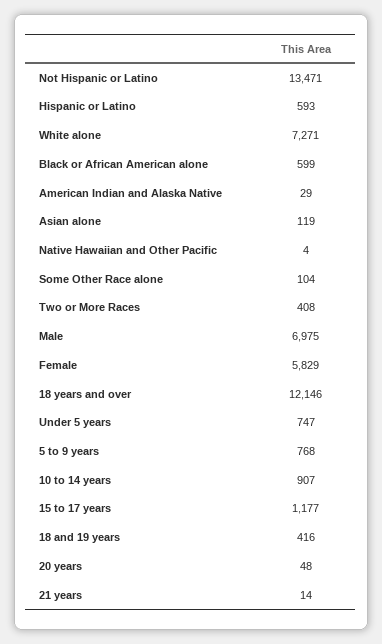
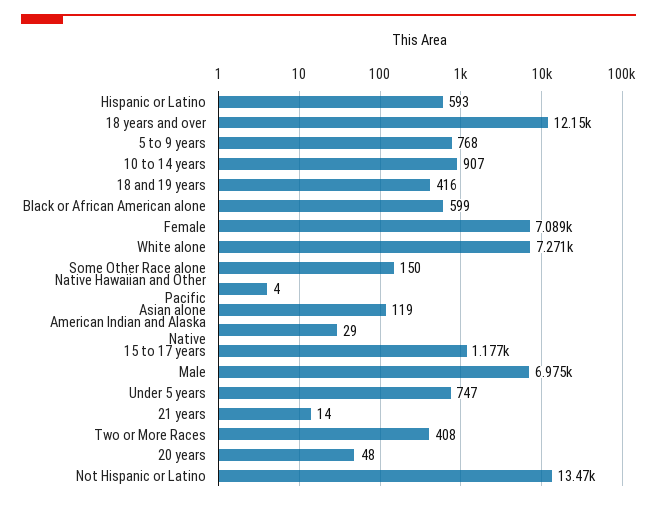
  {
    "Not Hispanic or Latino": 13471,
    "Hispanic or Latino": 593,
    "White alone": 7271,
    "Black or African American alone": 599,
    "American Indian and Alaska Native": 29,
    "Asian alone": 119,
    "Native Hawaiian and Other Pacific": 4,
-   "Some Other Race alone": 104,
+   "Some Other Race alone": 150,
    "Two or More Races": 408,
    "Male": 6975,
-   "Female": 5829,
+   "Female": 7089,
    "18 years and over": 12146,
    "Under 5 years": 747,
    "5 to 9 years": 768,
    "10 to 14 years": 907,
    "15 to 17 years": 1177,
    "18 and 19 years": 416,
    "20 years": 48,
    "21 years": 14
  }

